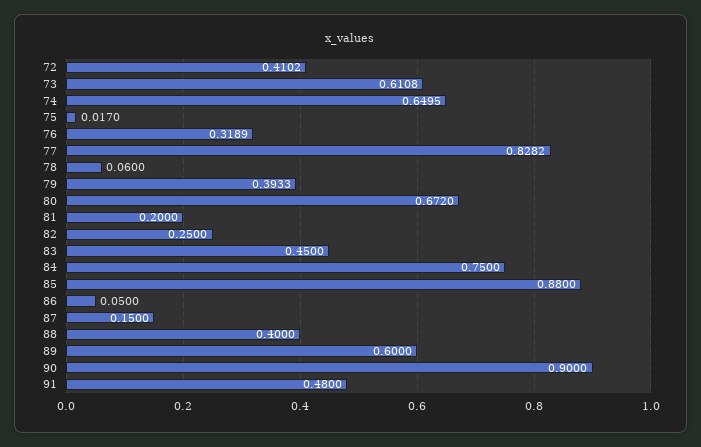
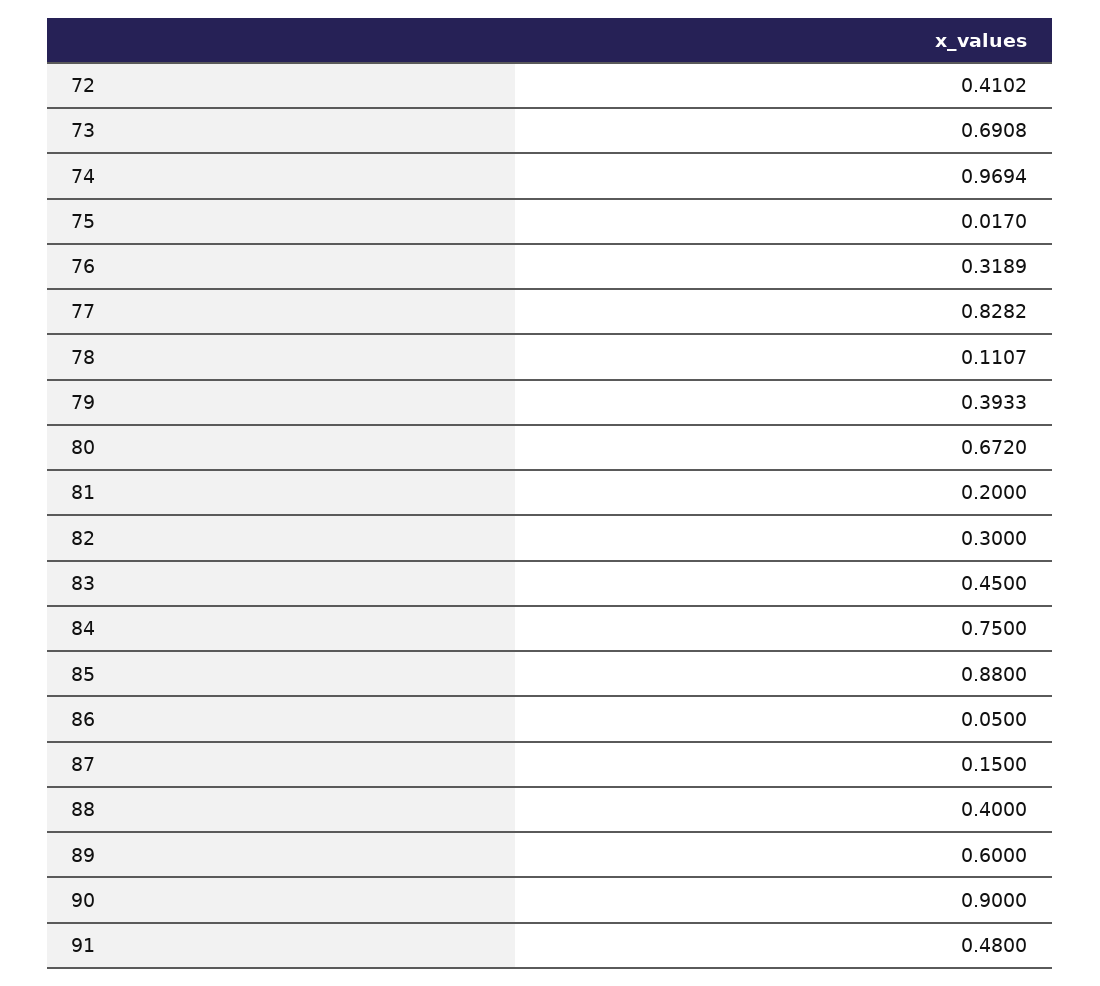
  {
    "72": 0.4102,
-   "73": 0.6108,
+   "73": 0.6908,
-   "74": 0.6495,
+   "74": 0.9694,
    "75": 0.017,
    "76": 0.3189,
    "77": 0.8282,
-   "78": 0.06,
+   "78": 0.1107,
    "79": 0.3933,
    "80": 0.672,
    "81": 0.2,
-   "82": 0.25,
+   "82": 0.3,
    "83": 0.45,
    "84": 0.75,
    "85": 0.88,
    "86": 0.05,
    "87": 0.15,
    "88": 0.4,
    "89": 0.6,
    "90": 0.9,
    "91": 0.48
  }

